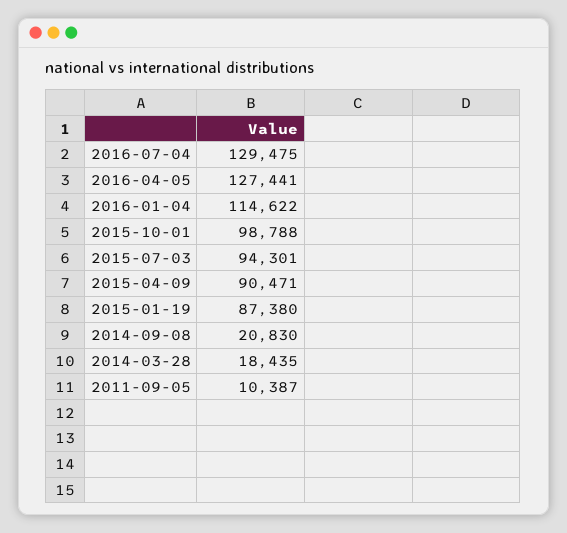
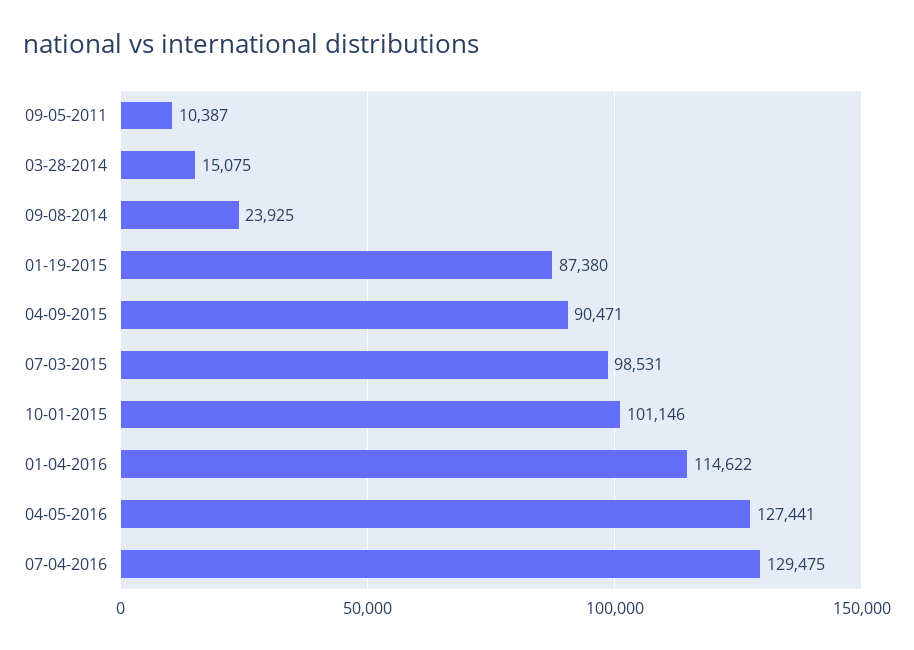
  {
    "2016-07-04": 129475,
    "2016-04-05": 127441,
    "2016-01-04": 114622,
-   "2015-10-01": 98788,
+   "2015-10-01": 101146,
-   "2015-07-03": 94301,
+   "2015-07-03": 98531,
    "2015-04-09": 90471,
    "2015-01-19": 87380,
-   "2014-09-08": 20830,
+   "2014-09-08": 23925,
-   "2014-03-28": 18435,
+   "2014-03-28": 15075,
    "2011-09-05": 10387
  }

